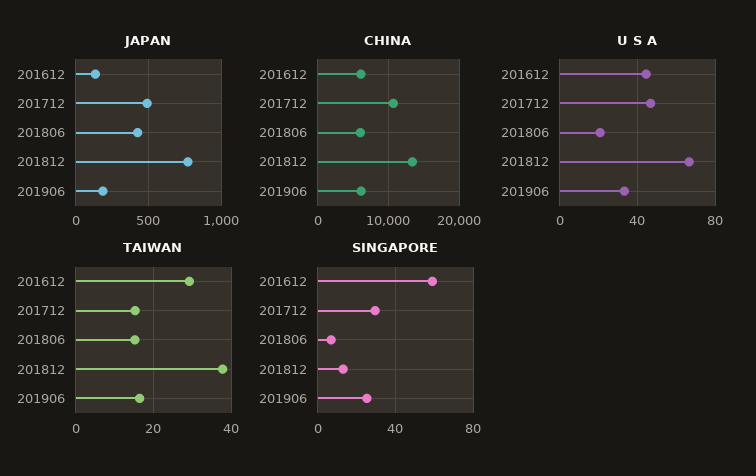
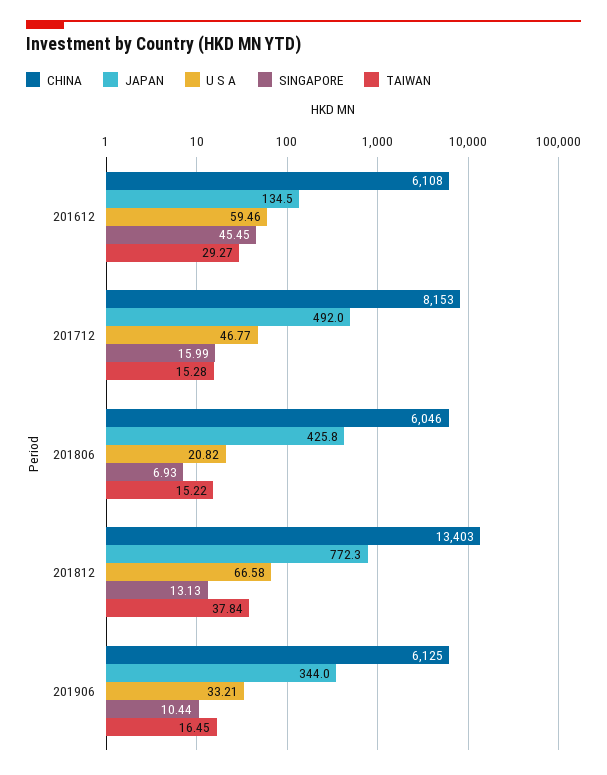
  {
    "JAPAN": {
      "201612": 134.5,
      "201712": 492,
      "201806": 425.8,
      "201812": 772.3,
-     "201906": 200
+     "201906": 344
    },
    "CHINA": {
      "201612": 6108,
-     "201712": 11000,
+     "201712": 8153,
      "201806": 6046,
      "201812": 13403,
      "201906": 6125
    },
    "U S A": {
-     "201612": 45,
+     "201612": 59.46,
      "201712": 46.77,
      "201806": 20.82,
      "201812": 66.58,
      "201906": 33.21
    },
    "TAIWAN": {
      "201612": 29.27,
      "201712": 15.28,
      "201806": 15.22,
      "201812": 37.84,
      "201906": 16.45
    },
    "SINGAPORE": {
-     "201612": 60,
+     "201612": 45.45,
-     "201712": 30,
+     "201712": 15.99,
      "201806": 6.93,
      "201812": 13.13,
-     "201906": 25
+     "201906": 10.44
    }
  }

